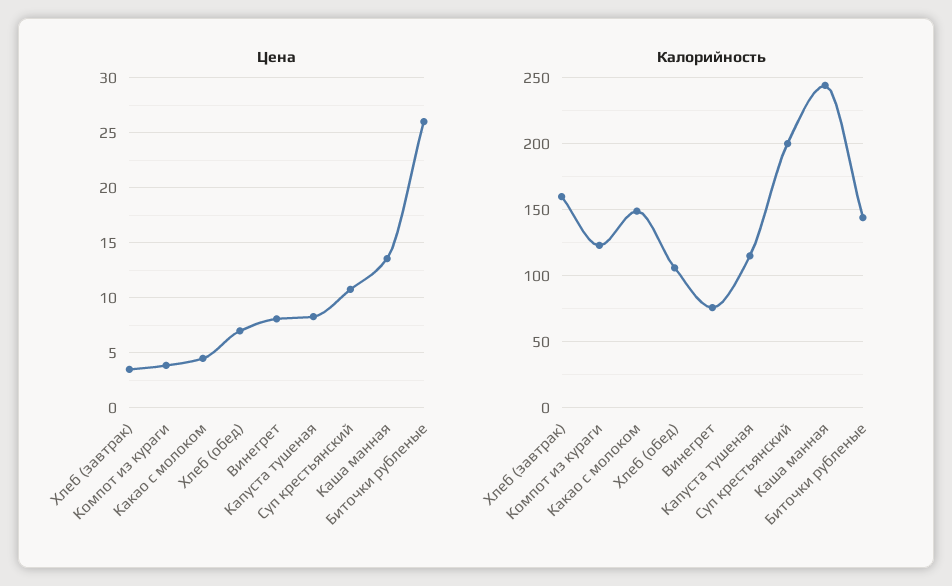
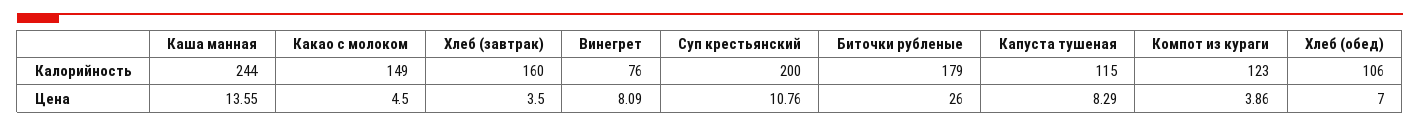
  {
    "Цена": {
      "Хлеб (завтрак)": 3.5,
      "Компот из кураги": 3.86,
      "Какао с молоком": 4.5,
      "Хлеб (обед)": 7,
      "Винегрет": 8.09,
      "Капуста тушеная": 8.29,
      "Суп крестьянский": 10.76,
      "Каша манная": 13.55,
      "Биточки рубленые": 26
    },
    "Калорийность": {
      "Хлеб (завтрак)": 160,
      "Компот из кураги": 123,
      "Какао с молоком": 149,
      "Хлеб (обед)": 106,
      "Винегрет": 76,
      "Капуста тушеная": 115,
      "Суп крестьянский": 200,
      "Каша манная": 244,
-     "Биточки рубленые": 145
+     "Биточки рубленые": 179
    }
  }

